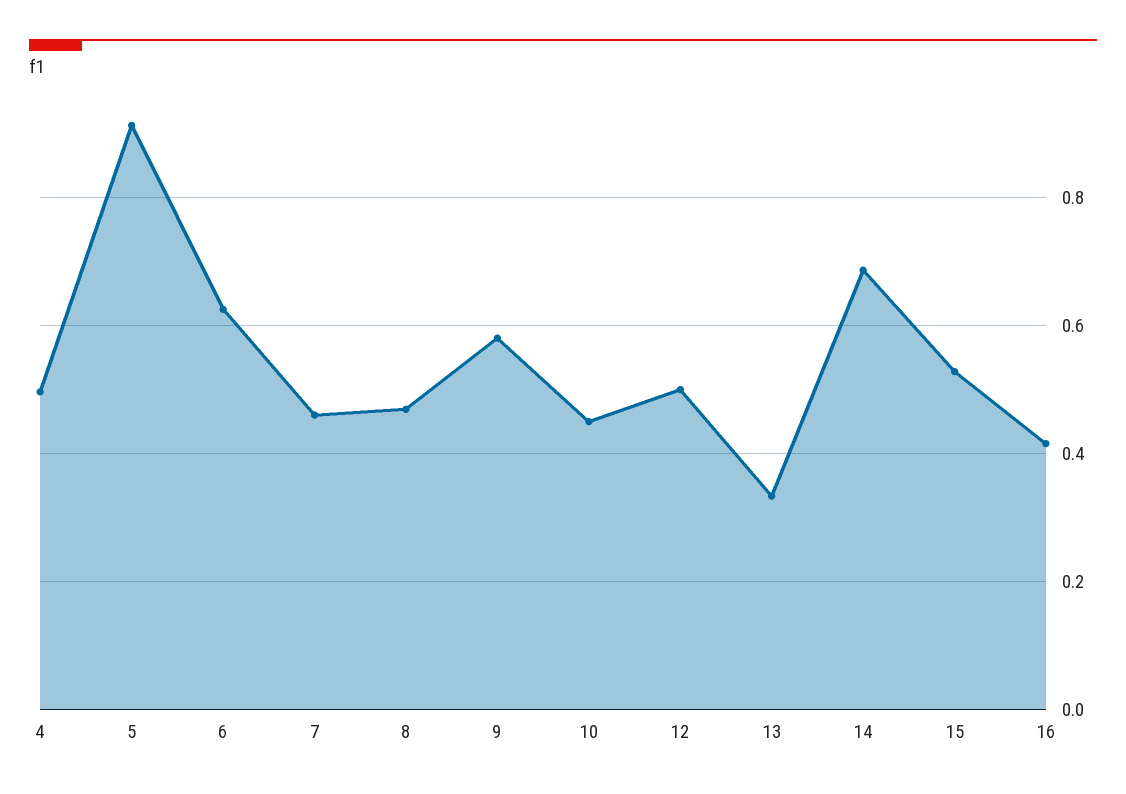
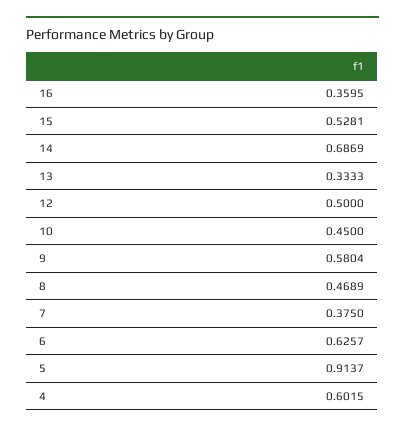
  {
-   "4": 0.5,
+   "4": 0.6015,
    "5": 0.9137,
    "6": 0.6257,
-   "7": 0.46,
+   "7": 0.375,
    "8": 0.4689,
    "9": 0.5804,
    "10": 0.45,
    "12": 0.5,
    "13": 0.3333,
    "14": 0.6869,
    "15": 0.5281,
-   "16": 0.42
+   "16": 0.3595
  }

